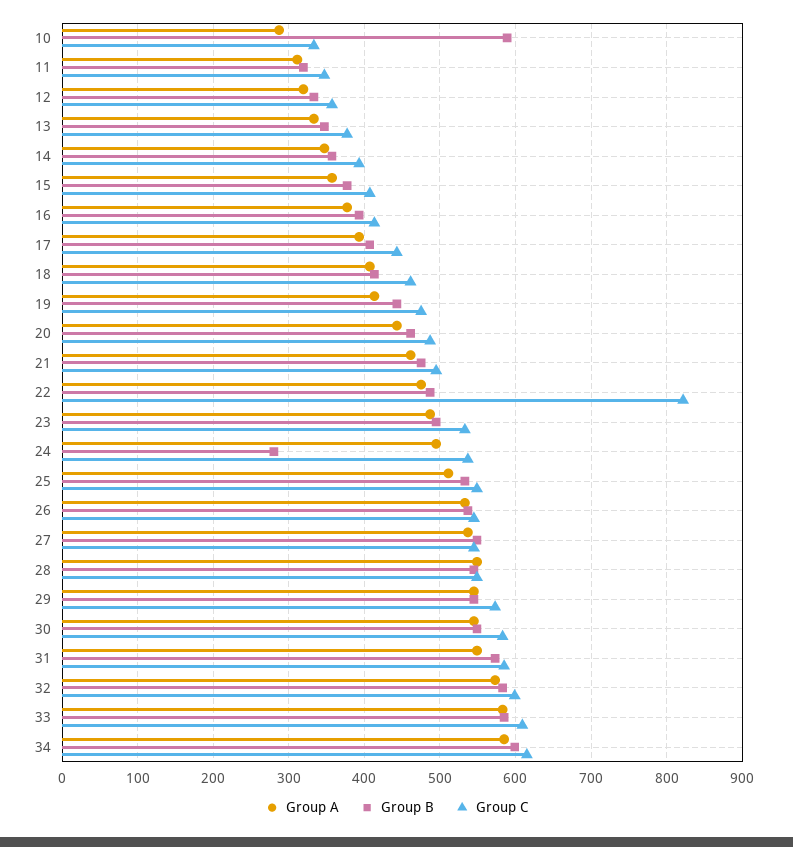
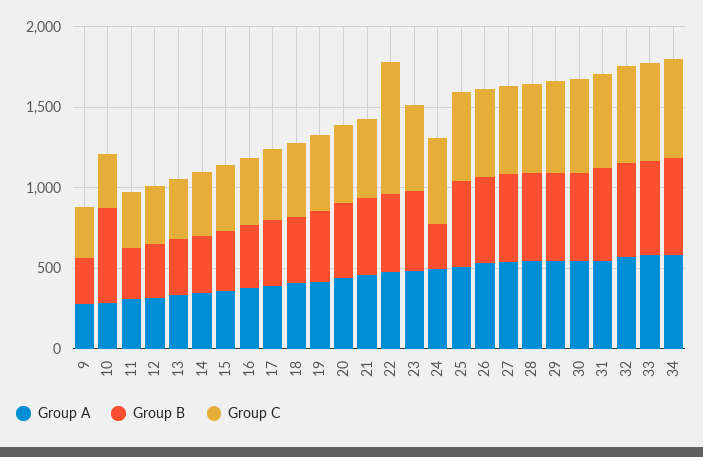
  {
    "Group A": {
      "10": 290,
      "11": 310,
      "12": 320,
      "13": 330,
      "14": 350,
      "15": 360,
      "16": 380,
      "17": 390,
      "18": 410,
      "19": 410,
      "20": 440,
      "21": 460,
      "22": 480,
      "23": 490,
      "24": 500,
      "25": 510,
      "26": 530,
      "27": 540,
      "28": 550,
      "29": 550,
      "30": 550,
      "31": 550,
      "32": 570,
      "33": 580,
-     "34": 590
+     "34": 590,
+     "9": 300
    },
    "Group B": {
      "10": 590,
      "11": 320,
      "12": 330,
      "13": 350,
      "14": 360,
      "15": 380,
      "16": 390,
      "17": 410,
      "18": 410,
      "19": 440,
      "20": 460,
      "21": 480,
      "22": 490,
      "23": 500,
      "24": 280,
      "25": 530,
      "26": 540,
      "27": 550,
      "28": 550,
      "29": 550,
      "30": 550,
      "31": 570,
      "32": 580,
      "33": 590,
-     "34": 600
+     "34": 600,
+     "9": 300
    },
    "Group C": {
      "10": 330,
      "11": 350,
      "12": 360,
      "13": 380,
      "14": 390,
      "15": 410,
      "16": 410,
      "17": 440,
      "18": 460,
      "19": 480,
      "20": 490,
      "21": 500,
      "22": 820,
      "23": 530,
      "24": 540,
      "25": 550,
      "26": 550,
      "27": 550,
      "28": 550,
      "29": 570,
      "30": 580,
      "31": 590,
      "32": 600,
      "33": 610,
-     "34": 620
+     "34": 620,
+     "9": 300
    }
  }

